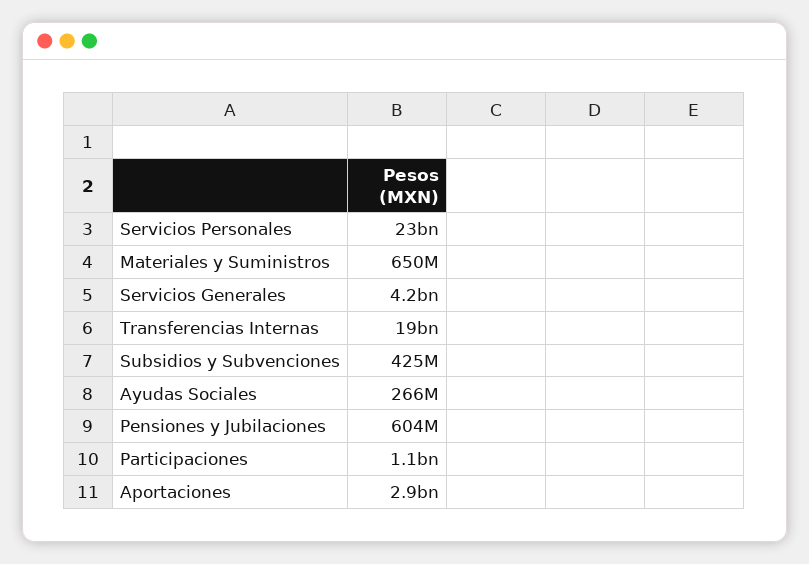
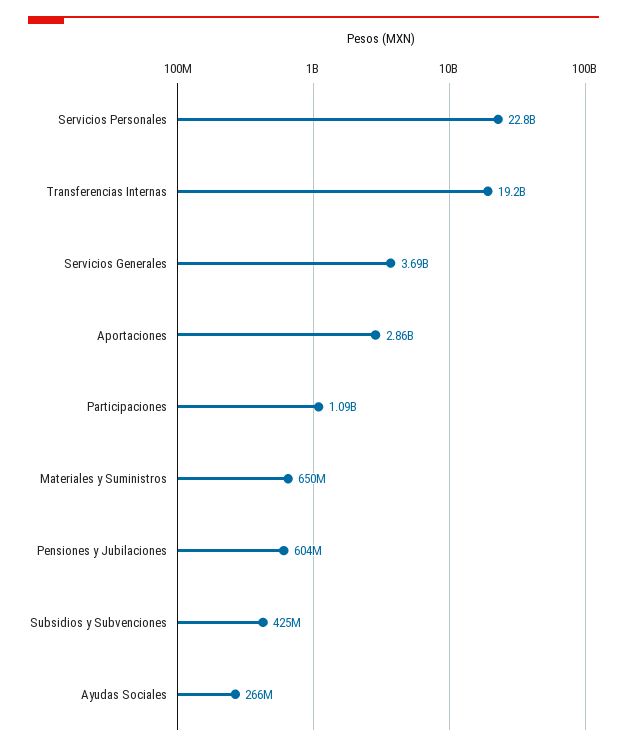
  {
    "Servicios Personales": 22800000000,
    "Materiales y Suministros": 650000000,
-   "Servicios Generales": 4200000000,
+   "Servicios Generales": 3690000000,
    "Transferencias Internas": 19200000000,
    "Subsidios y Subvenciones": 425000000,
    "Ayudas Sociales": 266000000,
    "Pensiones y Jubilaciones": 604000000,
    "Participaciones": 1090000000,
    "Aportaciones": 2860000000
  }

